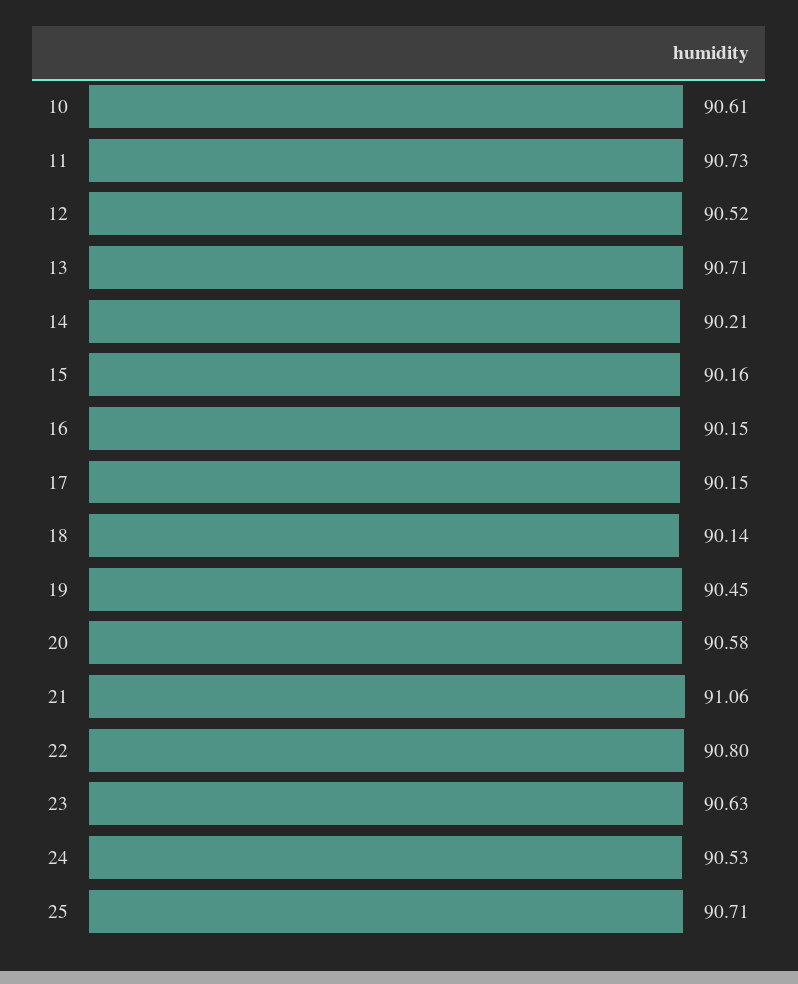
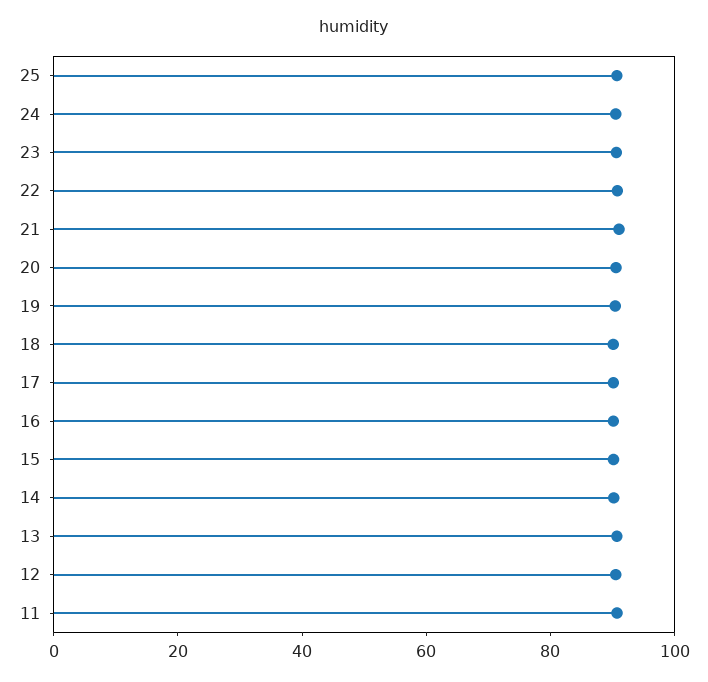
  {
-   "10": 90.61,
    "11": 90.73,
    "12": 90.52,
    "13": 90.71,
    "14": 90.21,
    "15": 90.16,
    "16": 90.15,
    "17": 90.15,
    "18": 90.14,
    "19": 90.45,
    "20": 90.58,
    "21": 91.06,
    "22": 90.8,
    "23": 90.63,
    "24": 90.53,
    "25": 90.71
  }

